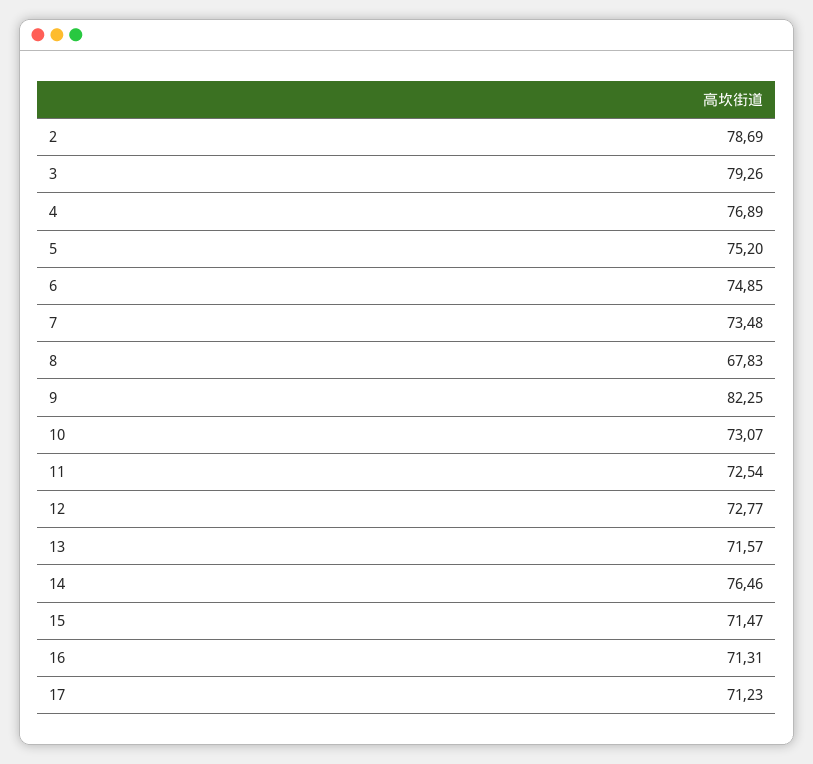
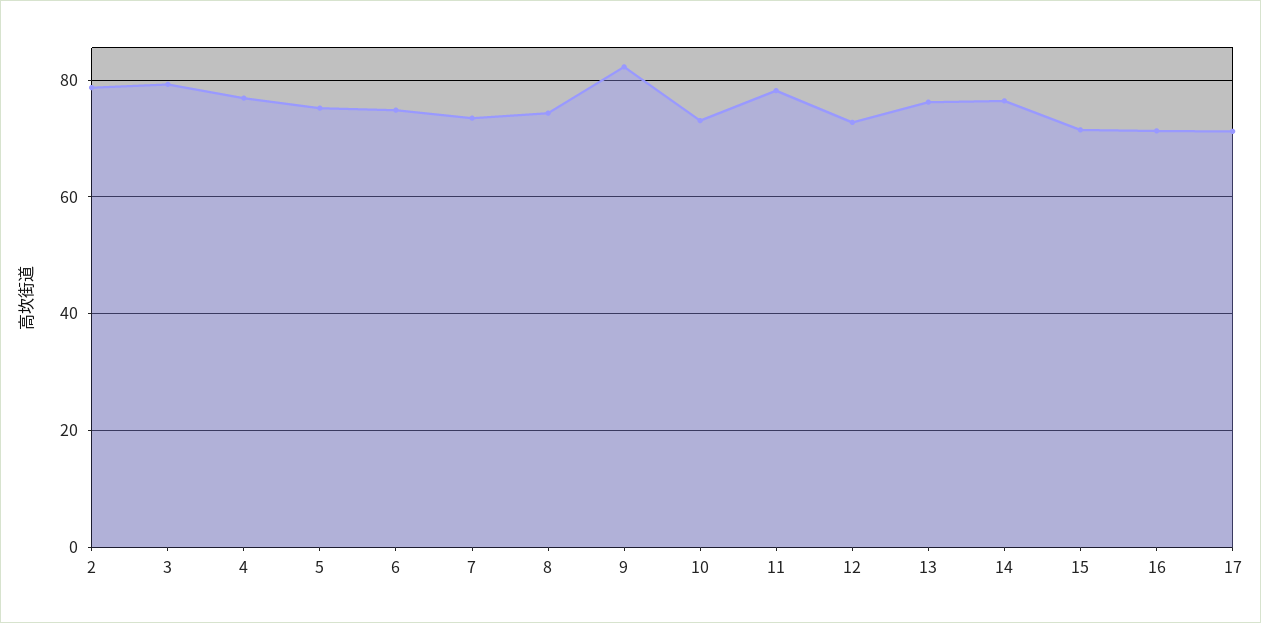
  {
    "2": 78.69,
    "3": 79.26,
    "4": 76.89,
    "5": 75.2,
    "6": 74.85,
    "7": 73.48,
-   "8": 67.83,
+   "8": 74,
    "9": 82.25,
    "10": 73.07,
-   "11": 72.54,
+   "11": 78,
    "12": 72.77,
-   "13": 71.57,
+   "13": 76,
    "14": 76.46,
    "15": 71.47,
    "16": 71.31,
    "17": 71.23
  }

